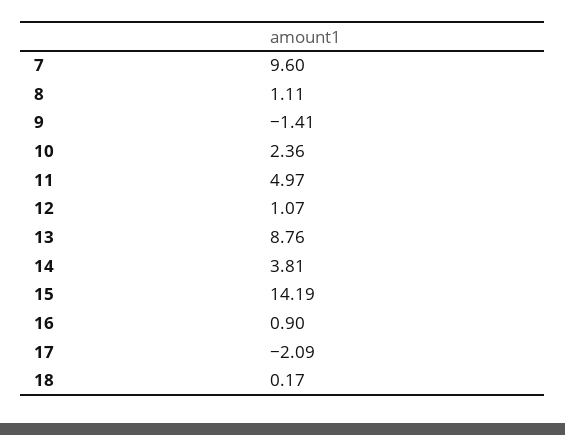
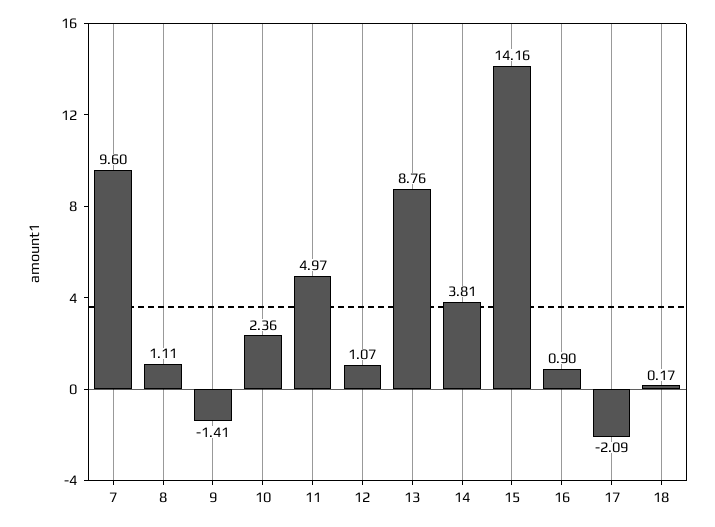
  {
    "7": 9.6,
    "8": 1.11,
    "9": -1.41,
    "10": 2.36,
    "11": 4.97,
    "12": 1.07,
    "13": 8.76,
    "14": 3.81,
-   "15": 14.19,
+   "15": 14.16,
    "16": 0.9,
    "17": -2.09,
    "18": 0.17
  }

